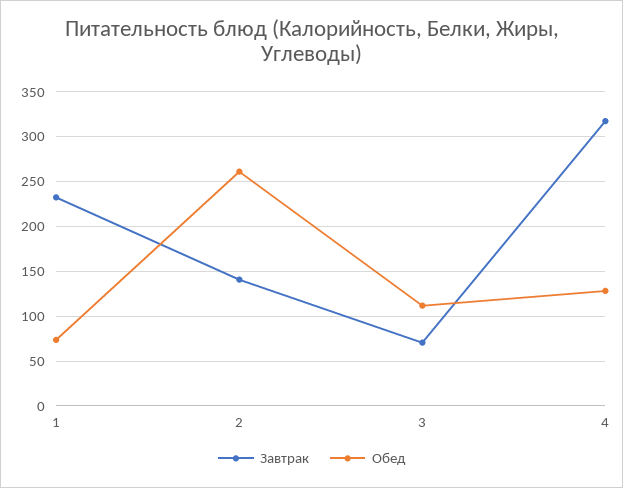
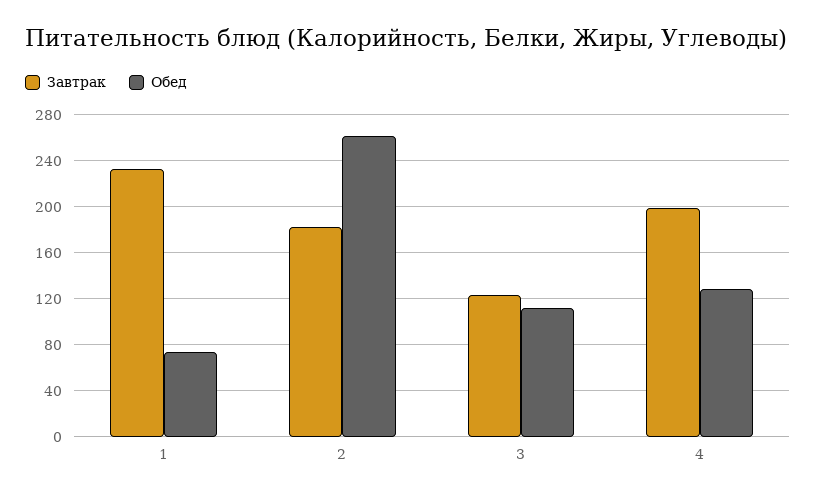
  {
    "Завтрак": {
      "1": 230,
-     "2": 140,
+     "2": 180,
-     "3": 70,
+     "3": 120,
-     "4": 320
+     "4": 200
    },
    "Обед": {
      "1": 70,
      "2": 260,
      "3": 110,
      "4": 130
    }
  }

